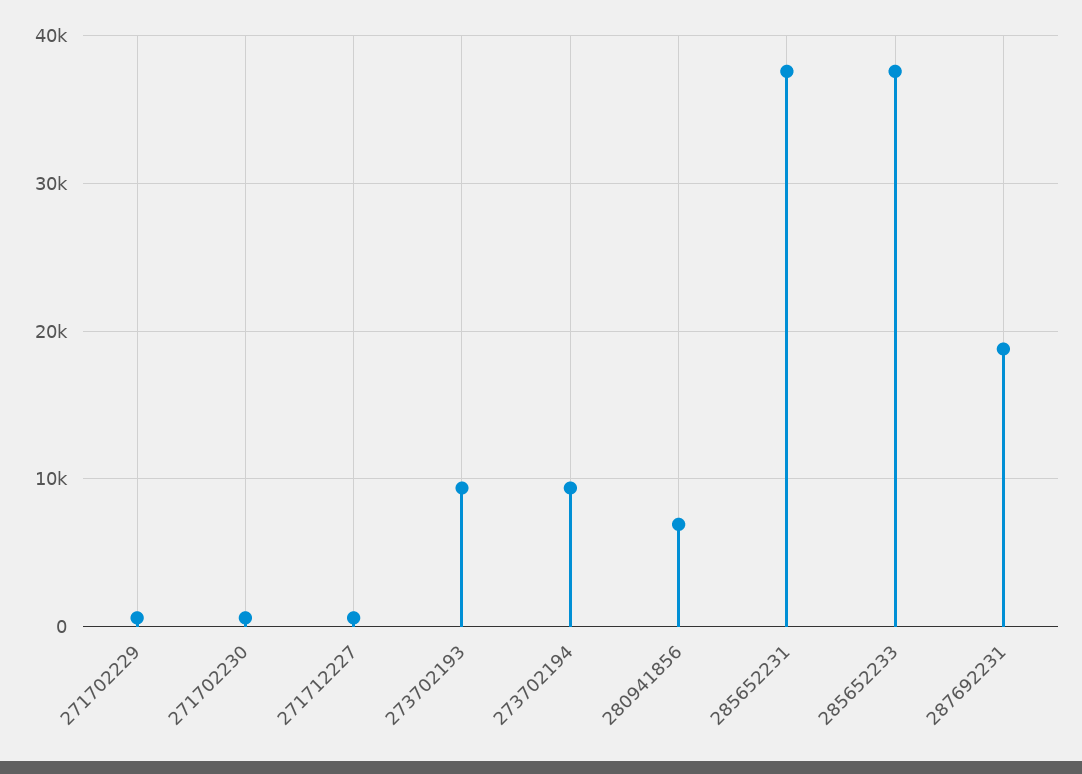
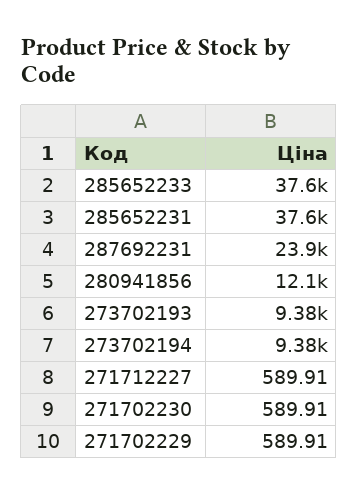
  {
    "271702229": 589.91,
    "271702230": 589.91,
    "271712227": 589.91,
    "273702193": 9380,
    "273702194": 9380,
-   "280941856": 7000,
+   "280941856": 12100,
    "285652231": 37600,
    "285652233": 37600,
-   "287692231": 19000
+   "287692231": 23900
  }

